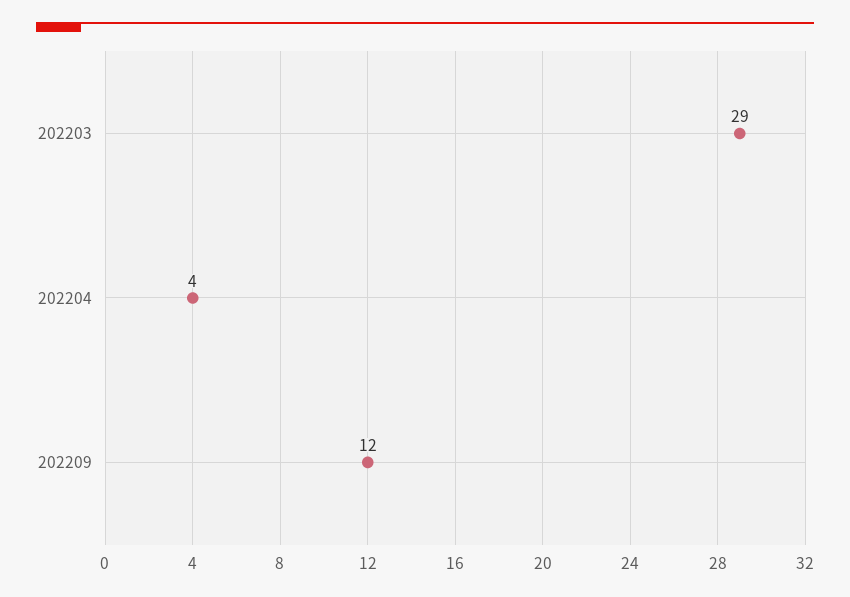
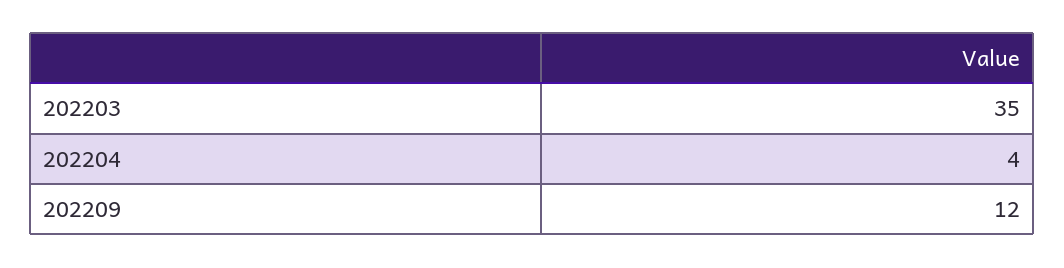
  {
-   "202203": 29,
+   "202203": 35,
    "202204": 4,
    "202209": 12
  }

